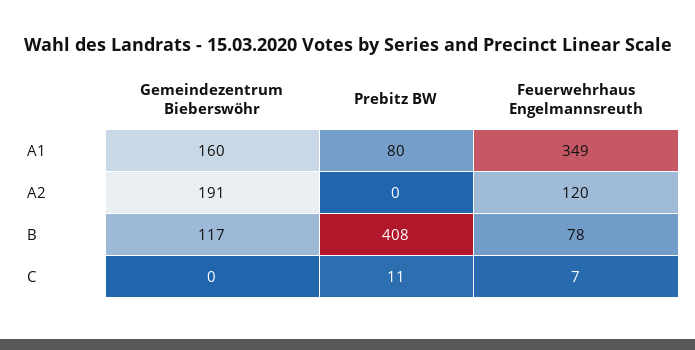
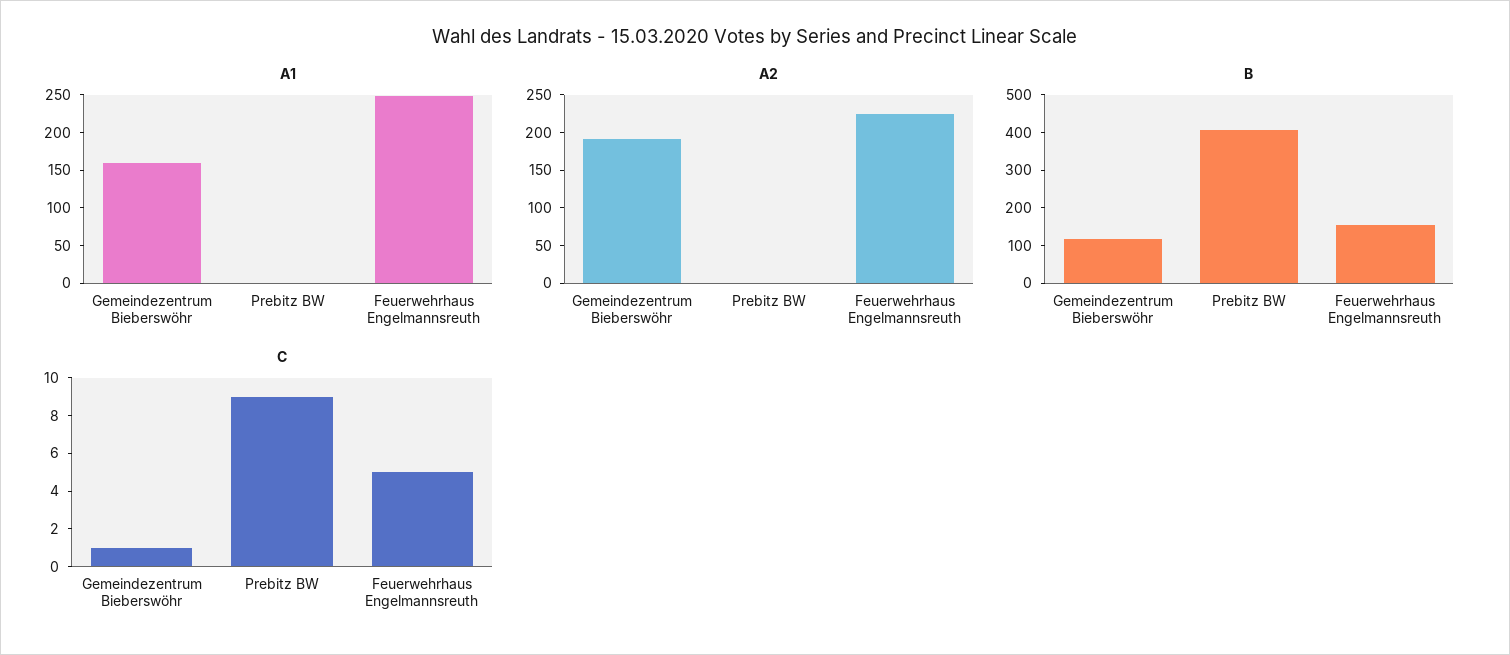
  {
    "A1": {
      "Gemeindezentrum Bieberswöhr": 160,
-     "Prebitz BW": 80,
+     "Prebitz BW": 0,
-     "Feuerwehrhaus Engelmannsreuth": 349
+     "Feuerwehrhaus Engelmannsreuth": 250
    },
    "A2": {
      "Gemeindezentrum Bieberswöhr": 191,
      "Prebitz BW": 0,
-     "Feuerwehrhaus Engelmannsreuth": 120
+     "Feuerwehrhaus Engelmannsreuth": 225
    },
    "B": {
      "Gemeindezentrum Bieberswöhr": 117,
      "Prebitz BW": 408,
-     "Feuerwehrhaus Engelmannsreuth": 78
+     "Feuerwehrhaus Engelmannsreuth": 150
    },
    "C": {
-     "Gemeindezentrum Bieberswöhr": 0,
+     "Gemeindezentrum Bieberswöhr": 1,
-     "Prebitz BW": 11,
+     "Prebitz BW": 9,
-     "Feuerwehrhaus Engelmannsreuth": 7
+     "Feuerwehrhaus Engelmannsreuth": 5
    }
  }

